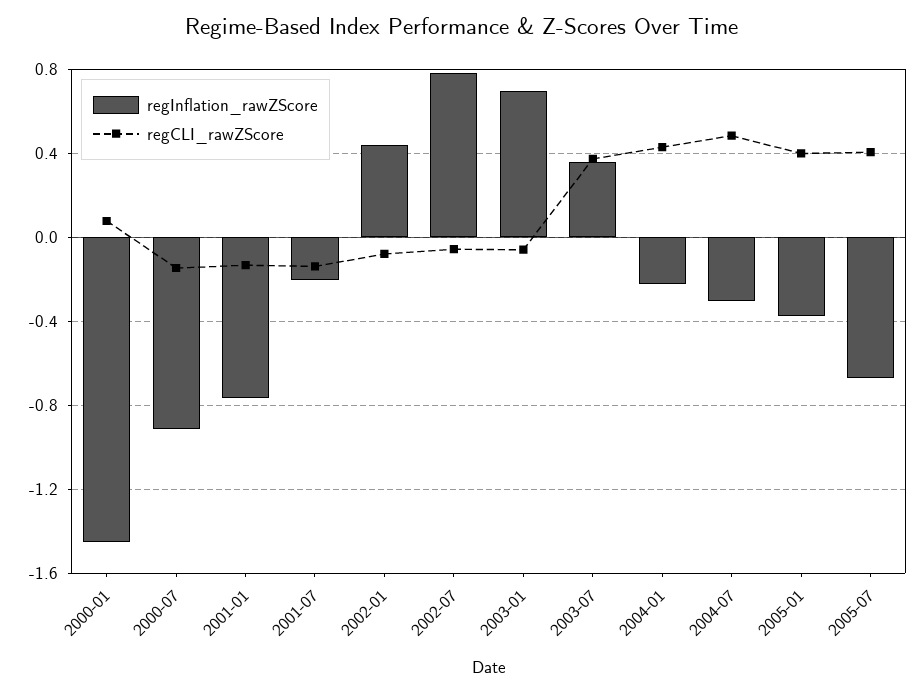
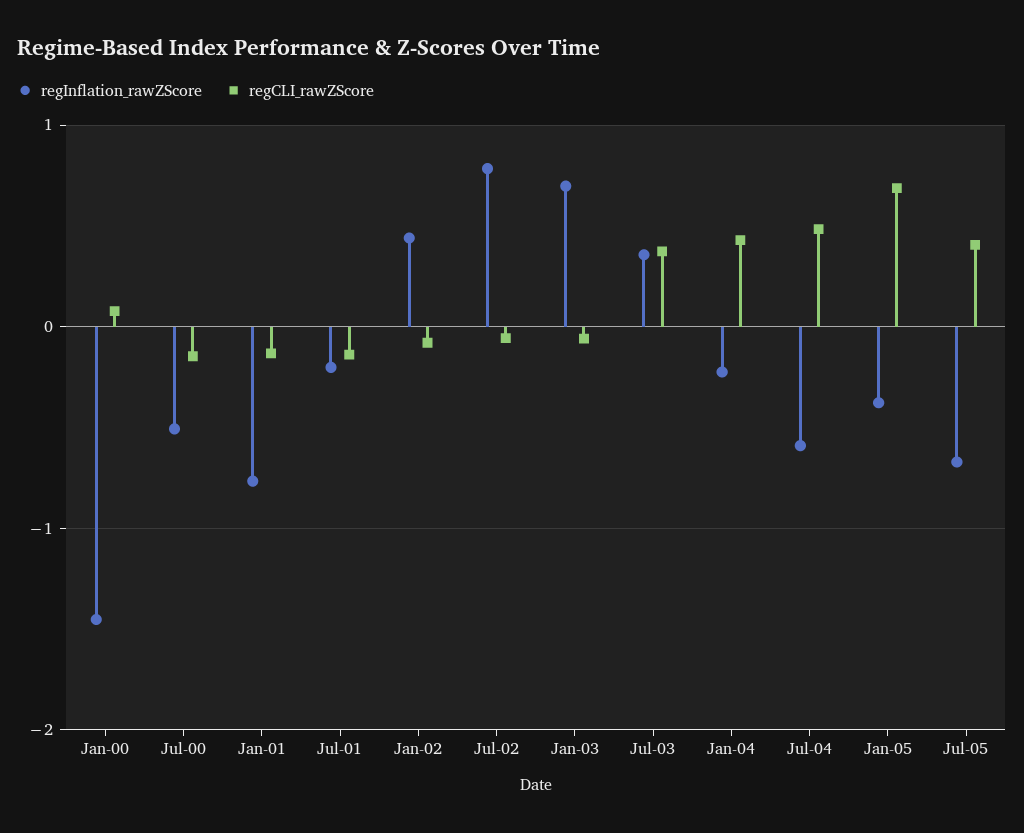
  {
    "regInflation_rawZScore": {
      "2000-01": -1.45,
-     "2000-07": -0.9,
+     "2000-07": -0.5,
      "2001-01": -0.75,
      "2001-07": -0.2,
      "2002-01": 0.45,
      "2002-07": 0.8,
      "2003-01": 0.7,
      "2003-07": 0.35,
      "2004-01": -0.25,
-     "2004-07": -0.3,
+     "2004-07": -0.6,
      "2005-01": -0.4,
      "2005-07": -0.65
    },
    "regCLI_rawZScore": {
      "2000-01": 0.1,
      "2000-07": -0.15,
      "2001-01": -0.15,
      "2001-07": -0.15,
      "2002-01": -0.1,
      "2002-07": -0.05,
      "2003-01": -0.05,
      "2003-07": 0.35,
      "2004-01": 0.45,
      "2004-07": 0.5,
-     "2005-01": 0.4,
+     "2005-01": 0.7,
      "2005-07": 0.4
    }
  }

